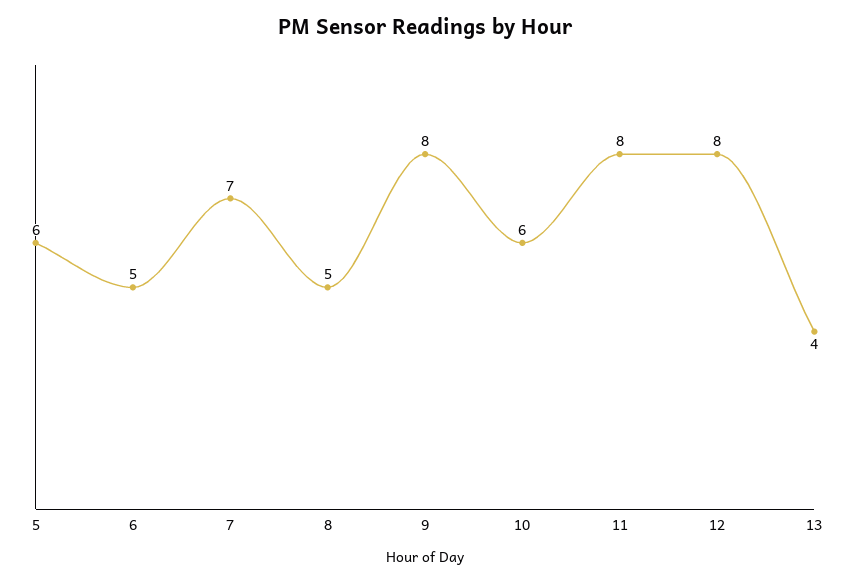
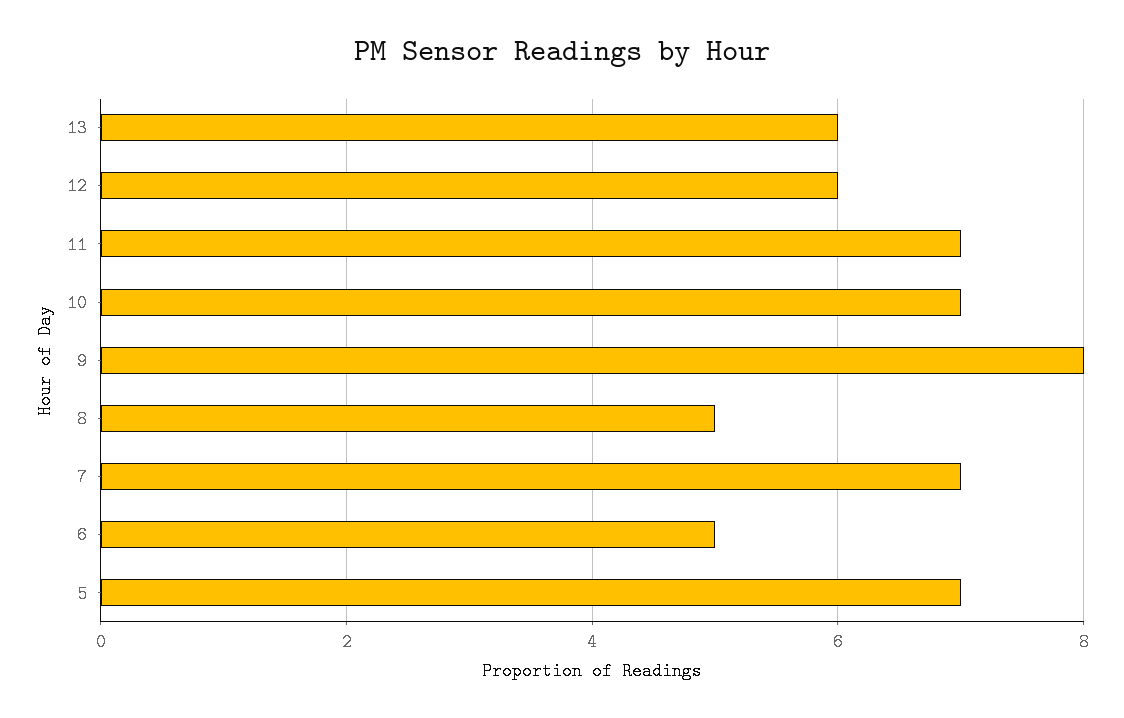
  {
-   "5": 6,
+   "5": 7,
    "6": 5,
    "7": 7,
    "8": 5,
    "9": 8,
-   "10": 6,
+   "10": 7,
-   "11": 8,
+   "11": 7,
-   "12": 8,
+   "12": 6,
-   "13": 4
+   "13": 6
  }

